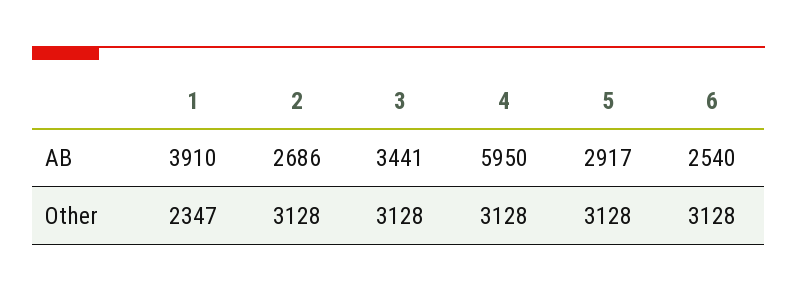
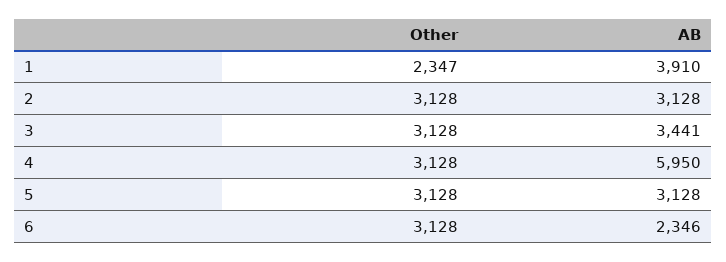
  {
    "1": {
      "AB": 3910,
      "Other": 2347
    },
    "2": {
-     "AB": 2686,
+     "AB": 3128,
      "Other": 3128
    },
    "3": {
      "AB": 3441,
      "Other": 3128
    },
    "4": {
      "AB": 5950,
      "Other": 3128
    },
    "5": {
-     "AB": 2917,
+     "AB": 3128,
      "Other": 3128
    },
    "6": {
-     "AB": 2540,
+     "AB": 2346,
      "Other": 3128
    }
  }

